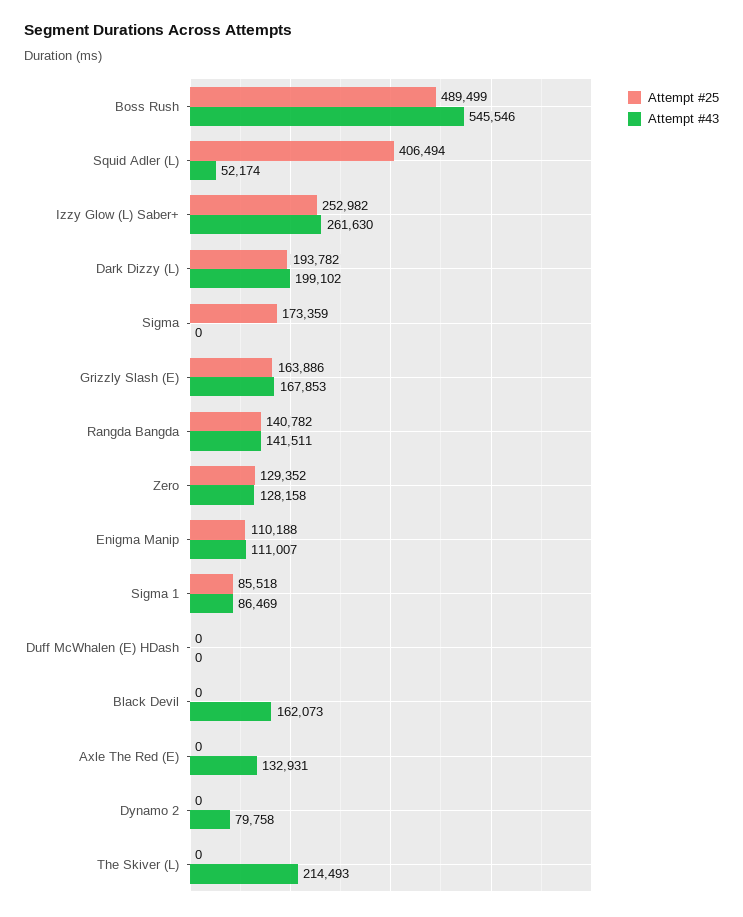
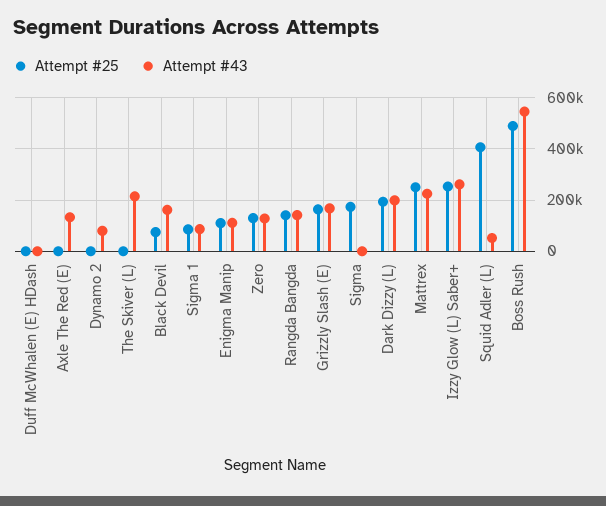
  {
    "Attempt #25": {
      "Boss Rush": 489499,
      "Squid Adler (L)": 406494,
      "Izzy Glow (L) Saber+": 252982,
      "Dark Dizzy (L)": 193782,
      "Sigma": 173359,
      "Grizzly Slash (E)": 163886,
      "Rangda Bangda": 140782,
      "Zero": 129352,
      "Enigma Manip": 110188,
      "Sigma 1": 85518,
      "Duff McWhalen (E) HDash": 0,
-     "Black Devil": 0,
+     "Black Devil": 75000,
      "Axle The Red (E)": 0,
      "Dynamo 2": 0,
-     "The Skiver (L)": 0
+     "The Skiver (L)": 0,
+     "Mattrex": 250000
    },
    "Attempt #43": {
      "Boss Rush": 545546,
      "Squid Adler (L)": 52174,
      "Izzy Glow (L) Saber+": 261630,
      "Dark Dizzy (L)": 199102,
      "Sigma": 0,
      "Grizzly Slash (E)": 167853,
      "Rangda Bangda": 141511,
      "Zero": 128158,
      "Enigma Manip": 111007,
      "Sigma 1": 86469,
      "Duff McWhalen (E) HDash": 0,
      "Black Devil": 162073,
      "Axle The Red (E)": 132931,
      "Dynamo 2": 79758,
-     "The Skiver (L)": 214493
+     "The Skiver (L)": 214493,
+     "Mattrex": 225000
    }
  }

